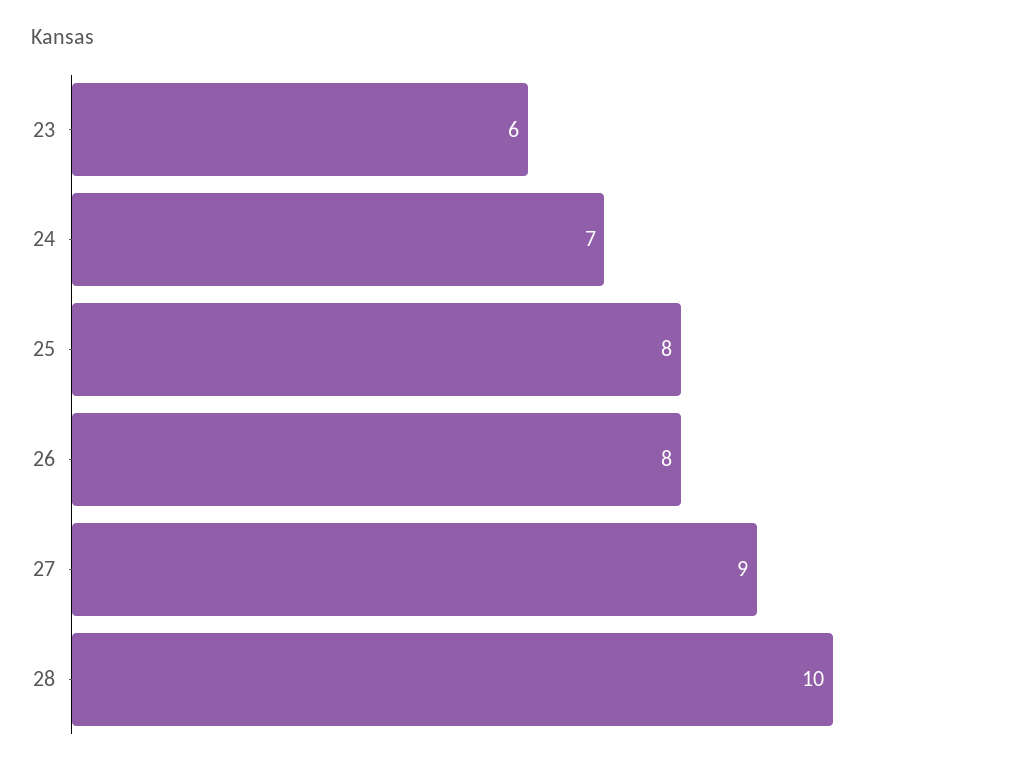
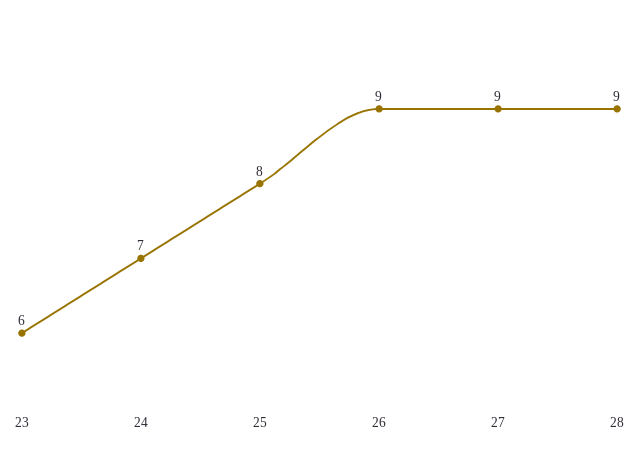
  {
    "23": 6,
    "24": 7,
    "25": 8,
-   "26": 8,
+   "26": 9,
    "27": 9,
-   "28": 10
+   "28": 9
  }

